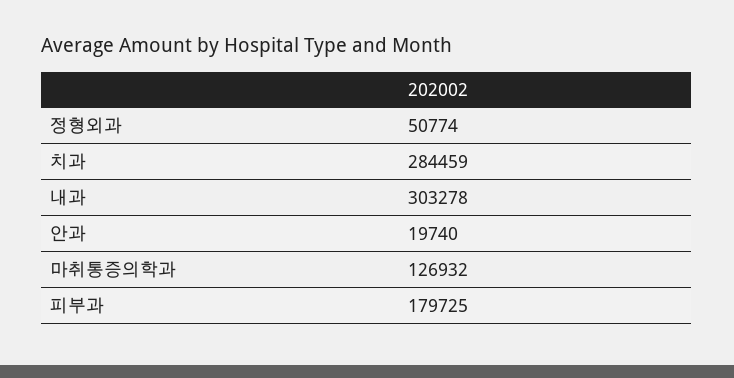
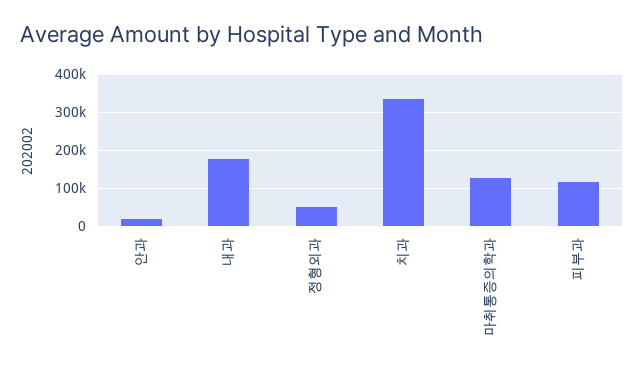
  {
    "정형외과": 50774,
-   "치과": 284459,
+   "치과": 340000,
-   "내과": 303278,
+   "내과": 180000,
    "안과": 19740,
    "마취통증의학과": 126932,
-   "피부과": 179725
+   "피부과": 120000
  }

